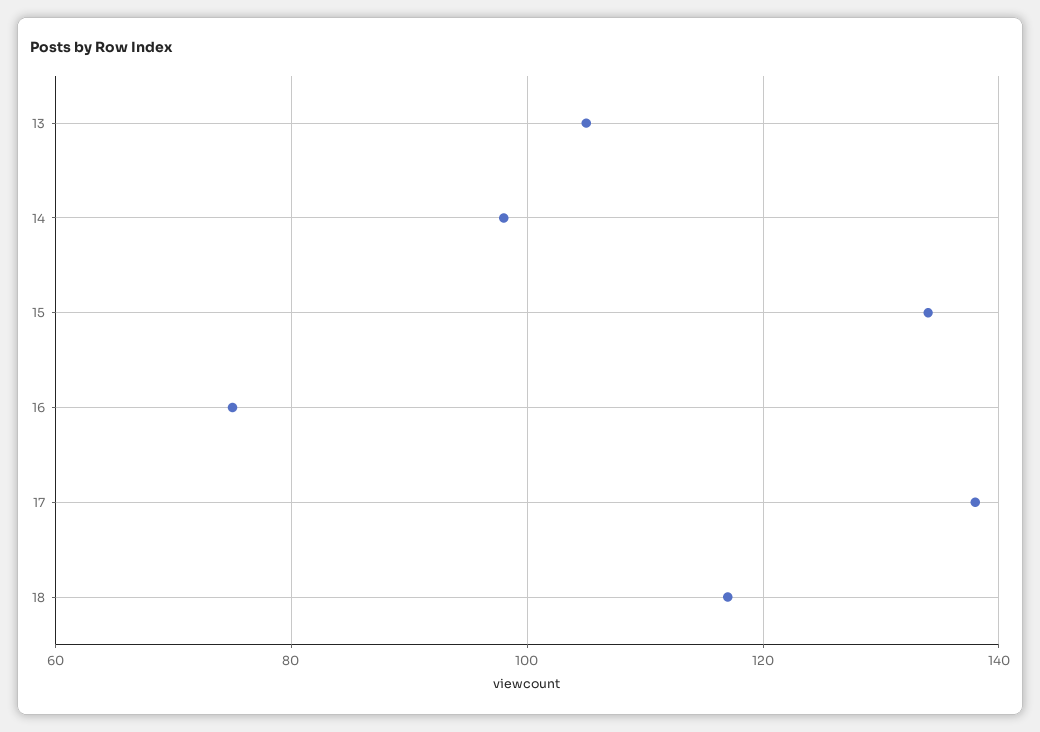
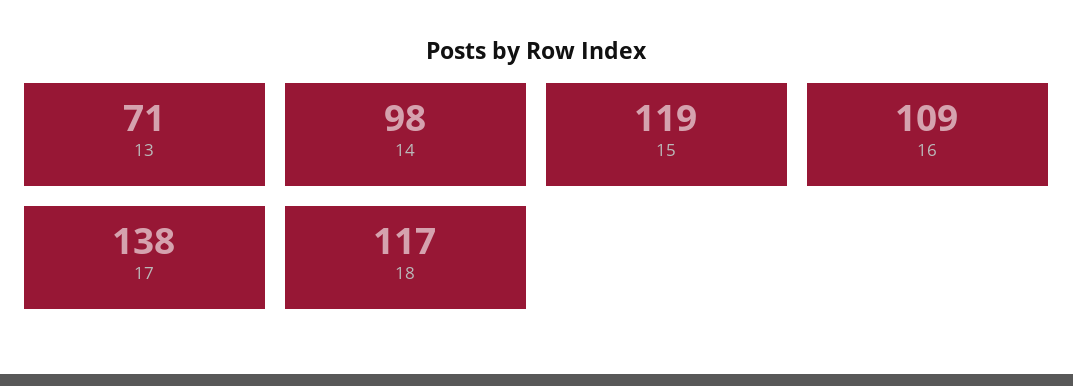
  {
-   "13": 105,
+   "13": 71,
    "14": 98,
-   "15": 135,
+   "15": 119,
-   "16": 75,
+   "16": 109,
    "17": 138,
    "18": 117
  }

